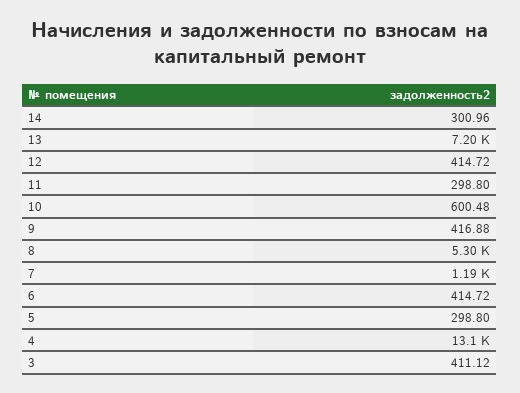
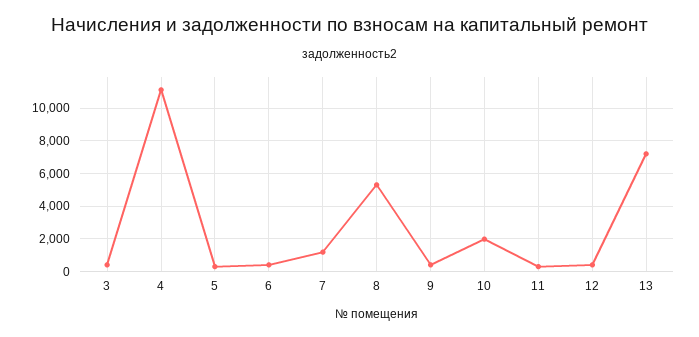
  {
-   "14": 300.96,
    "13": 7200,
    "12": 414.72,
    "11": 298.8,
-   "10": 600.48,
+   "10": 2000,
    "9": 416.88,
    "8": 5300,
    "7": 1190,
    "6": 414.72,
    "5": 298.8,
-   "4": 13100,
+   "4": 11000,
    "3": 411.12
  }

